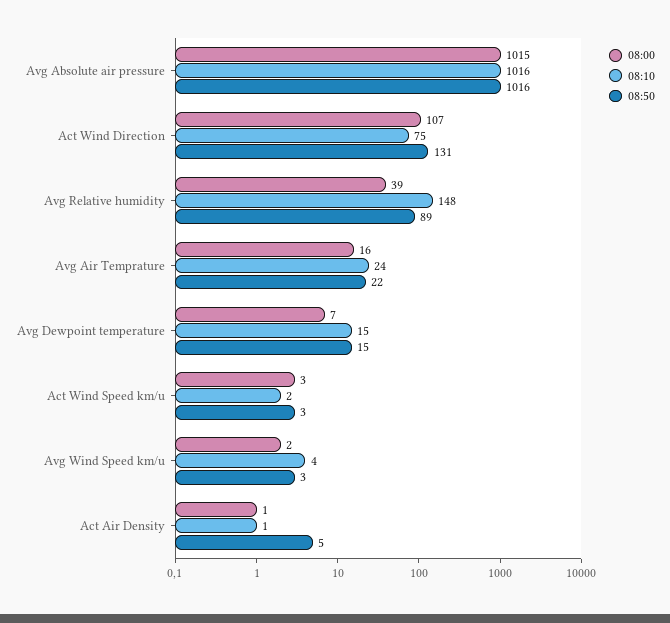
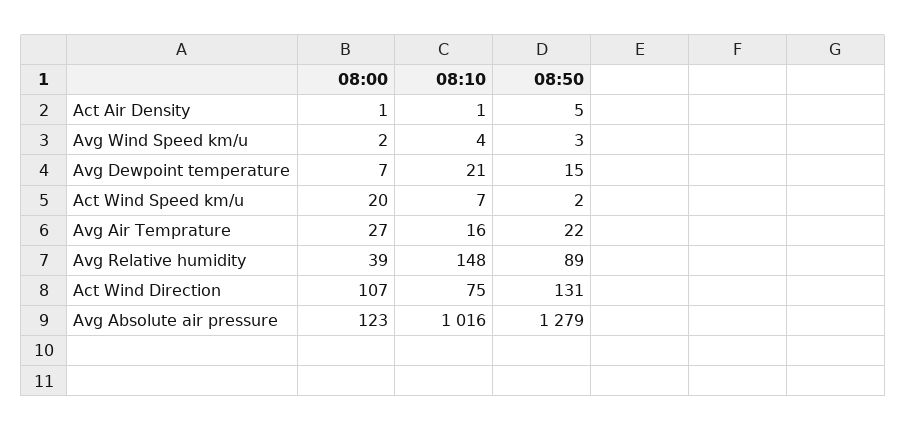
  {
    "08:00": {
-     "Avg Absolute air pressure": 1015,
+     "Avg Absolute air pressure": 123,
      "Act Wind Direction": 107,
      "Avg Relative humidity": 39,
-     "Avg Air Temprature": 16,
+     "Avg Air Temprature": 27,
      "Avg Dewpoint temperature": 7,
-     "Act Wind Speed km/u": 3,
+     "Act Wind Speed km/u": 20,
      "Avg Wind Speed km/u": 2,
      "Act Air Density": 1
    },
    "08:10": {
      "Avg Absolute air pressure": 1016,
      "Act Wind Direction": 75,
      "Avg Relative humidity": 148,
-     "Avg Air Temprature": 24,
+     "Avg Air Temprature": 16,
-     "Avg Dewpoint temperature": 15,
+     "Avg Dewpoint temperature": 21,
-     "Act Wind Speed km/u": 2,
+     "Act Wind Speed km/u": 7,
      "Avg Wind Speed km/u": 4,
      "Act Air Density": 1
    },
    "08:50": {
-     "Avg Absolute air pressure": 1016,
+     "Avg Absolute air pressure": 1279,
      "Act Wind Direction": 131,
      "Avg Relative humidity": 89,
      "Avg Air Temprature": 22,
      "Avg Dewpoint temperature": 15,
-     "Act Wind Speed km/u": 3,
+     "Act Wind Speed km/u": 2,
      "Avg Wind Speed km/u": 3,
      "Act Air Density": 5
    }
  }

